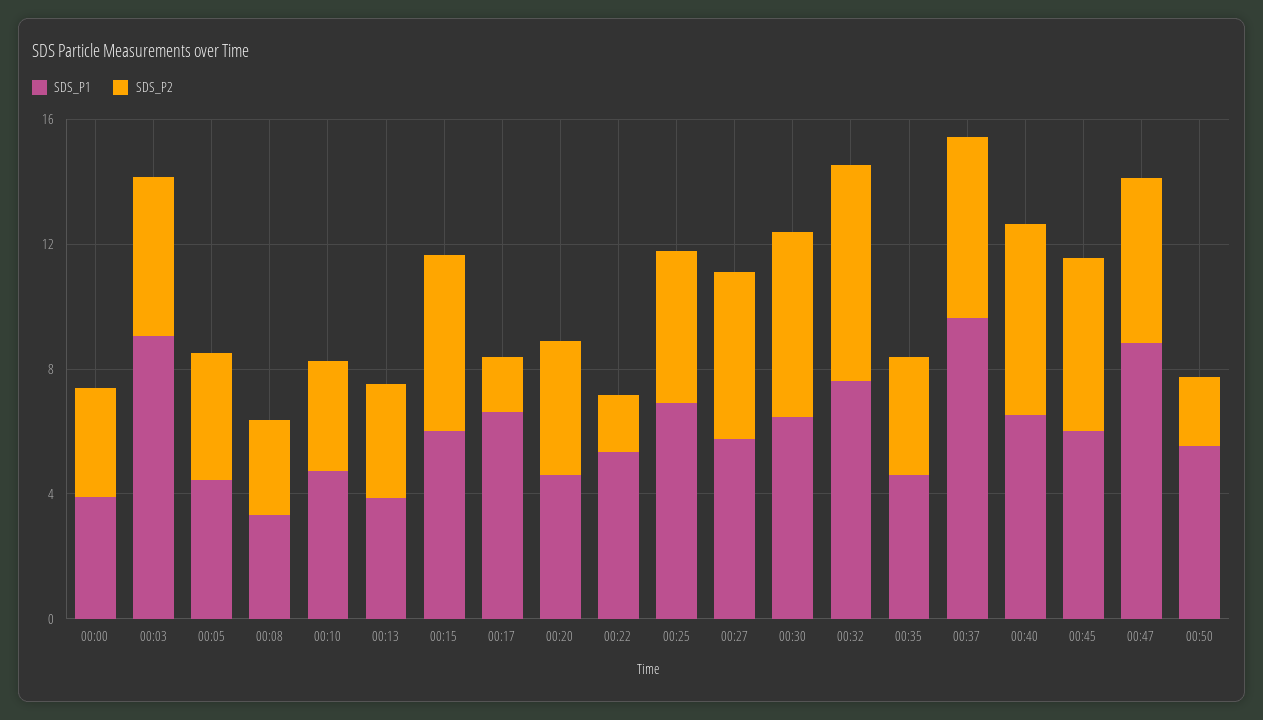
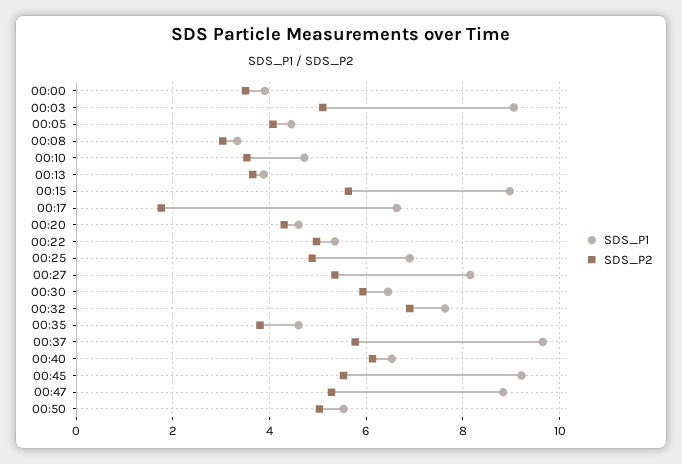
  {
    "SDS_P1": {
      "00:00": 4,
      "00:03": 9,
      "00:05": 4.4,
      "00:08": 3.4,
      "00:10": 4.8,
      "00:13": 3.8,
-     "00:15": 6,
+     "00:15": 9,
      "00:17": 6.6,
      "00:20": 4.6,
      "00:22": 5.4,
      "00:25": 7,
-     "00:27": 6,
+     "00:27": 8.2,
      "00:30": 6.4,
      "00:32": 7.6,
      "00:35": 4.6,
      "00:37": 9.6,
      "00:40": 6.6,
-     "00:45": 6,
+     "00:45": 9.2,
      "00:47": 8.8,
      "00:50": 5.6
    },
    "SDS_P2": {
      "00:00": 3.6,
      "00:03": 5.2,
      "00:05": 4,
      "00:08": 3,
      "00:10": 3.6,
      "00:13": 3.6,
      "00:15": 5.6,
      "00:17": 1.8,
      "00:20": 4.4,
-     "00:22": 2,
+     "00:22": 5,
      "00:25": 4.8,
      "00:27": 5.4,
      "00:30": 6,
      "00:32": 7,
      "00:35": 3.8,
      "00:37": 5.8,
      "00:40": 6.2,
      "00:45": 5.6,
      "00:47": 5.2,
-     "00:50": 2
+     "00:50": 5
    }
  }

